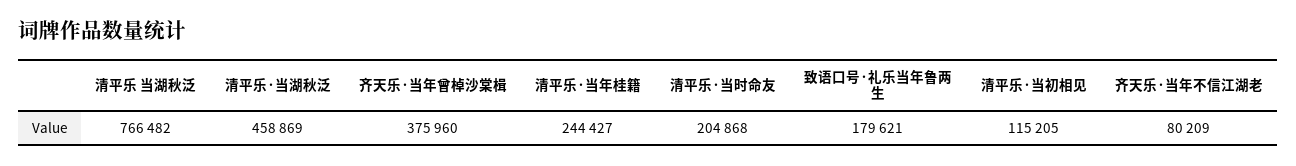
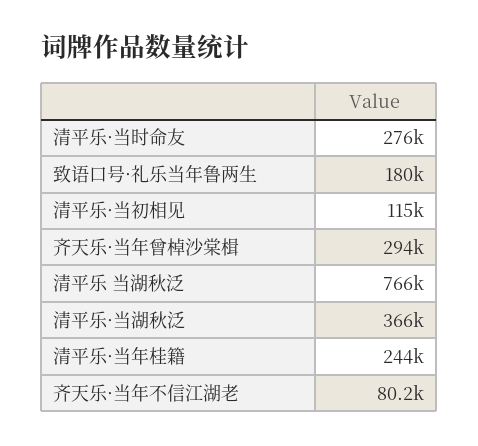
  {
    "清平乐 当湖秋泛": 766482,
-   "清平乐·当湖秋泛": 458869,
+   "清平乐·当湖秋泛": 366000,
-   "齐天乐·当年曾棹沙棠楫": 375960,
+   "齐天乐·当年曾棹沙棠楫": 294000,
    "清平乐·当年桂籍": 244427,
-   "清平乐·当时命友": 204868,
+   "清平乐·当时命友": 276000,
    "致语口号·礼乐当年鲁两生": 179621,
    "清平乐·当初相见": 115205,
    "齐天乐·当年不信江湖老": 80209
  }

